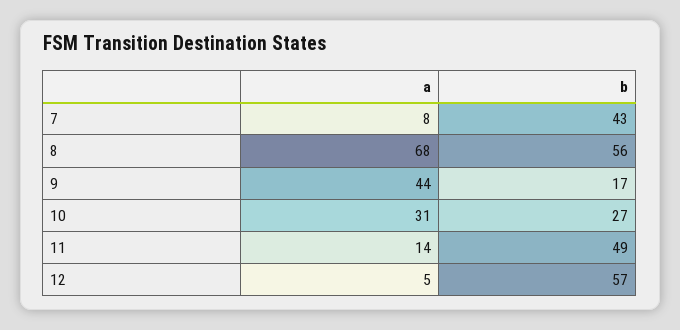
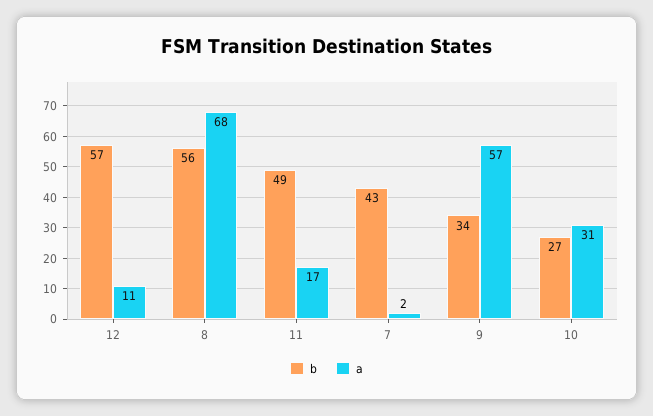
  {
    "a": {
-     "7": 8,
+     "7": 2,
      "8": 68,
-     "9": 44,
+     "9": 57,
      "10": 31,
-     "11": 14,
+     "11": 17,
-     "12": 5
+     "12": 11
    },
    "b": {
      "7": 43,
      "8": 56,
-     "9": 17,
+     "9": 34,
      "10": 27,
      "11": 49,
      "12": 57
    }
  }

